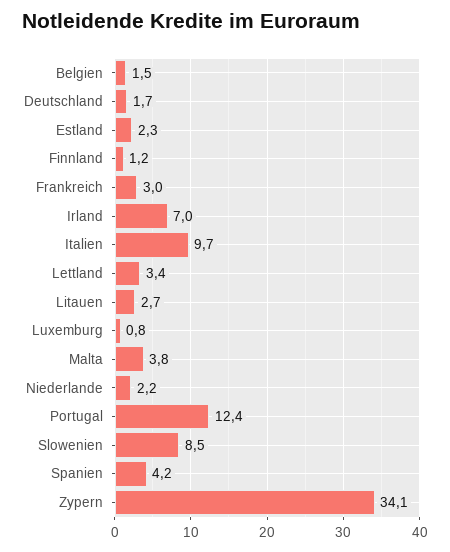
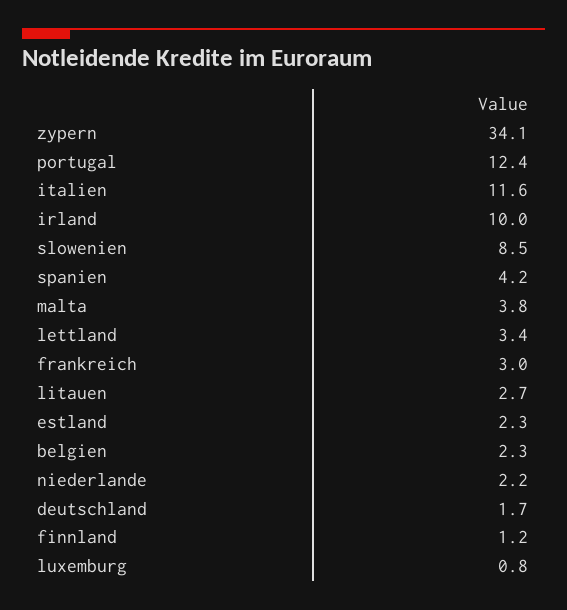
  {
-   "Belgien": 1.5,
+   "Belgien": 2.3,
    "Deutschland": 1.7,
    "Estland": 2.3,
    "Finnland": 1.2,
    "Frankreich": 3,
-   "Irland": 7,
+   "Irland": 10,
-   "Italien": 9.7,
+   "Italien": 11.6,
    "Lettland": 3.4,
    "Litauen": 2.7,
    "Luxemburg": 0.8,
    "Malta": 3.8,
    "Niederlande": 2.2,
    "Portugal": 12.4,
    "Slowenien": 8.5,
    "Spanien": 4.2,
    "Zypern": 34.1
  }

